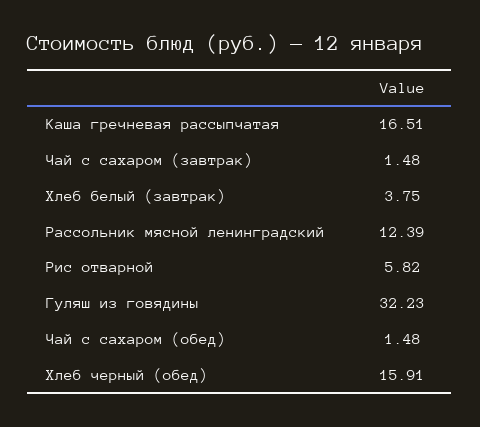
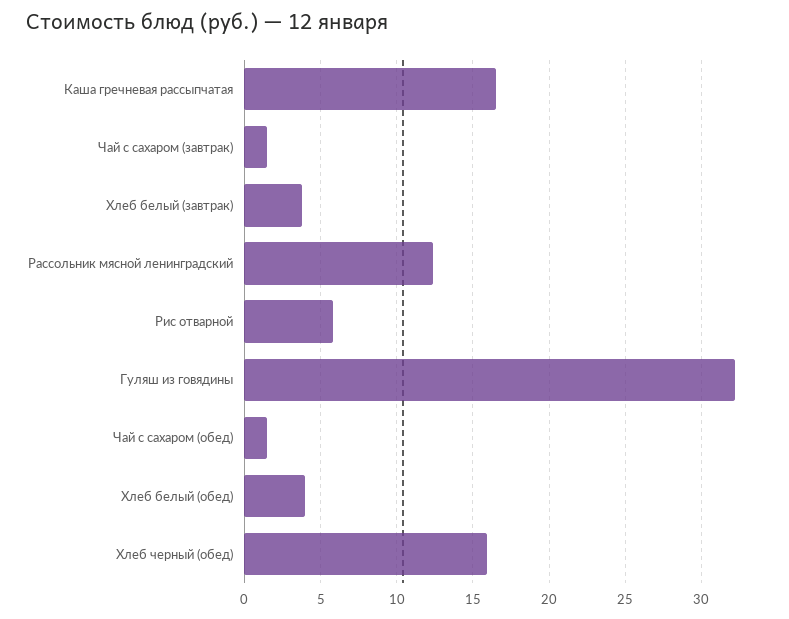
  {
    "Каша гречневая рассыпчатая": 16.51,
    "Чай с сахаром (завтрак)": 1.48,
    "Хлеб белый (завтрак)": 3.75,
    "Рассольник мясной ленинградский": 12.39,
    "Рис отварной": 5.82,
    "Гуляш из говядины": 32.23,
    "Чай с сахаром (обед)": 1.48,
-   "Хлеб черный (обед)": 15.91
+   "Хлеб черный (обед)": 15.91,
+   "Хлеб белый (обед)": 4
  }

